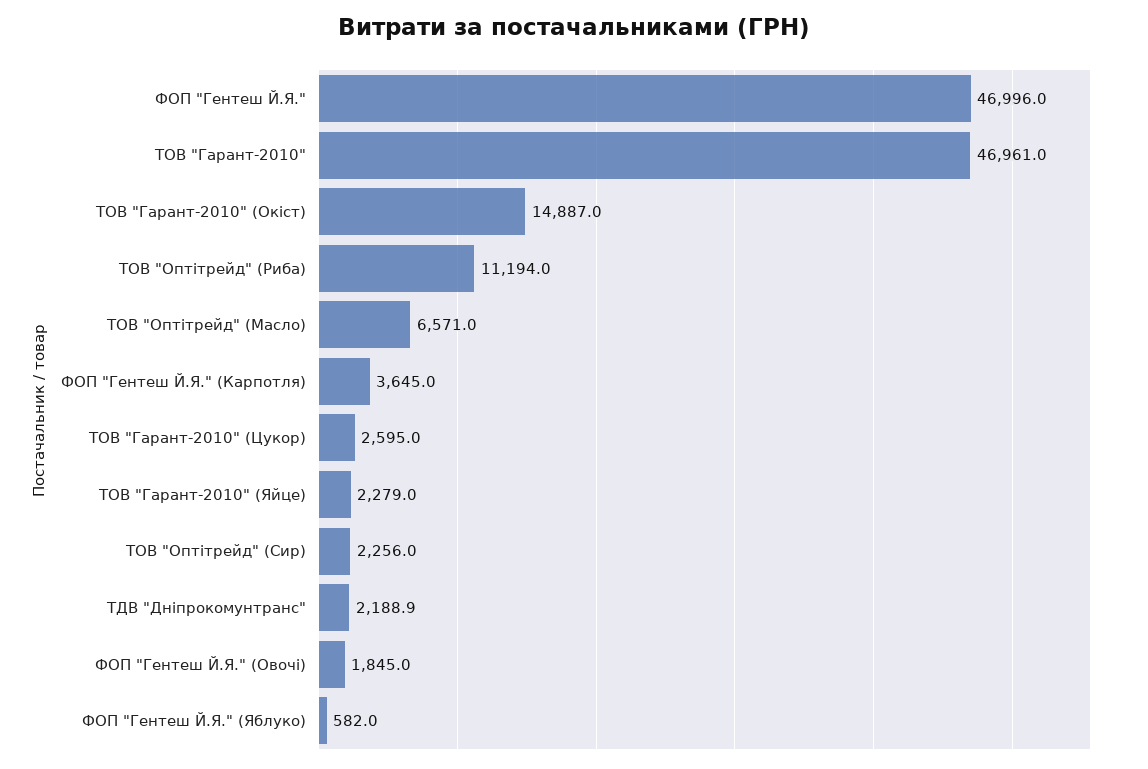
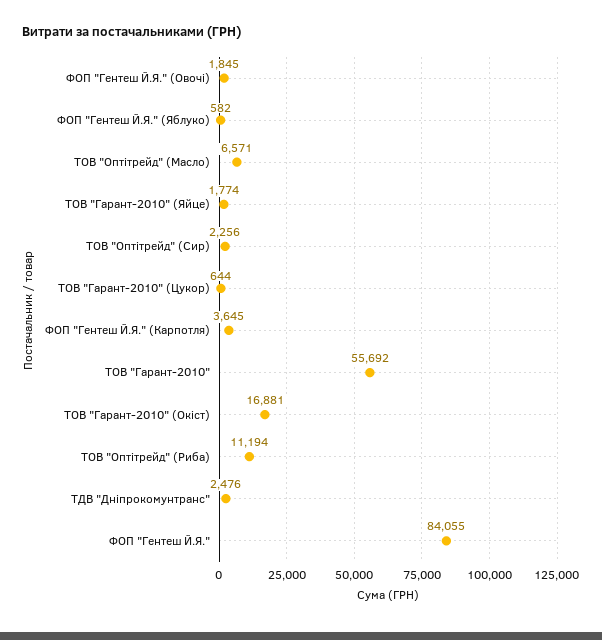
  {
-   "ФОП \"Гентеш Й.Я.\"": 46996,
+   "ФОП \"Гентеш Й.Я.\"": 84055,
-   "ТОВ \"Гарант-2010\"": 46961,
+   "ТОВ \"Гарант-2010\"": 55692,
-   "ТОВ \"Гарант-2010\" (Окіст)": 14887,
+   "ТОВ \"Гарант-2010\" (Окіст)": 16881,
    "ТОВ \"Оптітрейд\" (Риба)": 11194,
    "ТОВ \"Оптітрейд\" (Масло)": 6571,
    "ФОП \"Гентеш Й.Я.\" (Карпотля)": 3645,
-   "ТОВ \"Гарант-2010\" (Цукор)": 2595,
+   "ТОВ \"Гарант-2010\" (Цукор)": 644,
-   "ТОВ \"Гарант-2010\" (Яйце)": 2279,
+   "ТОВ \"Гарант-2010\" (Яйце)": 1774,
    "ТОВ \"Оптітрейд\" (Сир)": 2256,
-   "ТДВ \"Дніпрокомунтранс\"": 2188.9,
+   "ТДВ \"Дніпрокомунтранс\"": 2476,
    "ФОП \"Гентеш Й.Я.\" (Овочі)": 1845,
    "ФОП \"Гентеш Й.Я.\" (Яблуко)": 582
  }

